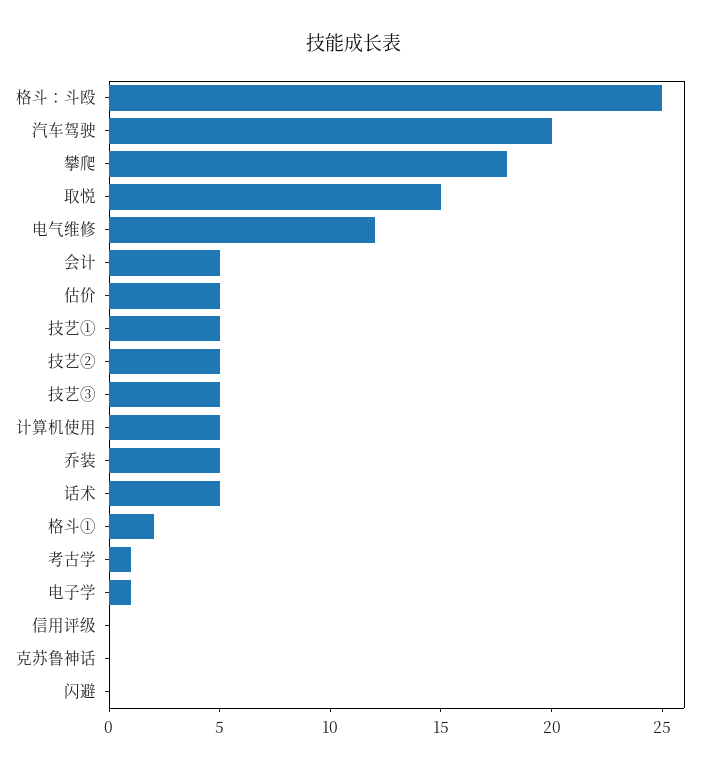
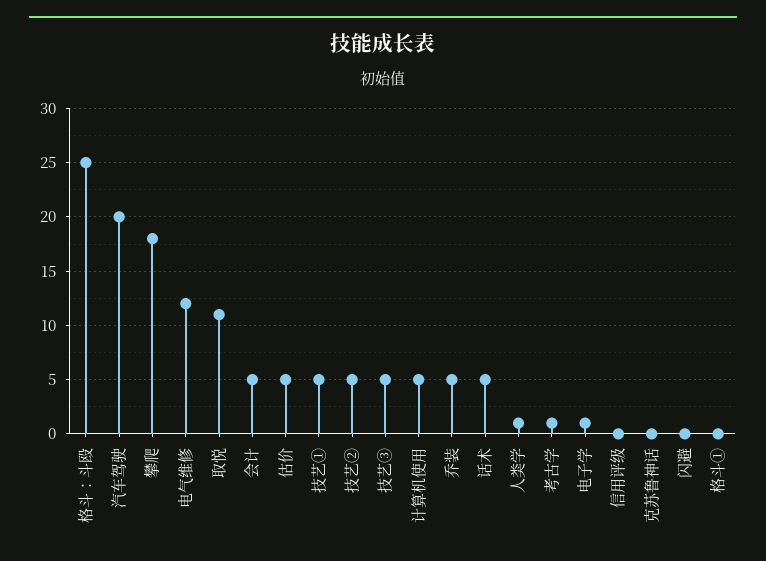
  {
    "格斗：斗殴": 25,
    "汽车驾驶": 20,
    "攀爬": 18,
-   "取悦": 15,
+   "取悦": 11,
    "电气维修": 12,
    "会计": 5,
    "估价": 5,
    "技艺①": 5,
    "技艺②": 5,
    "技艺③": 5,
    "计算机使用": 5,
    "乔装": 5,
    "话术": 5,
-   "格斗①": 2,
+   "格斗①": 0,
    "考古学": 1,
    "电子学": 1,
    "信用评级": 0,
    "克苏鲁神话": 0,
-   "闪避": 0
+   "闪避": 0,
+   "人类学": 1
  }

